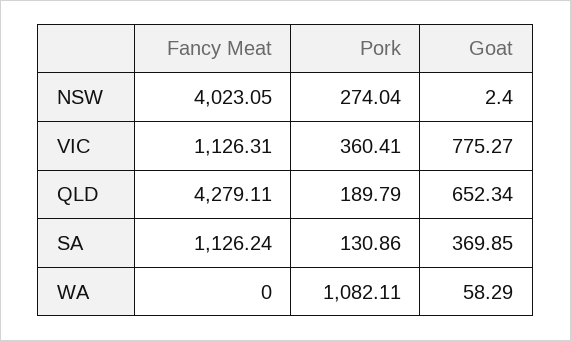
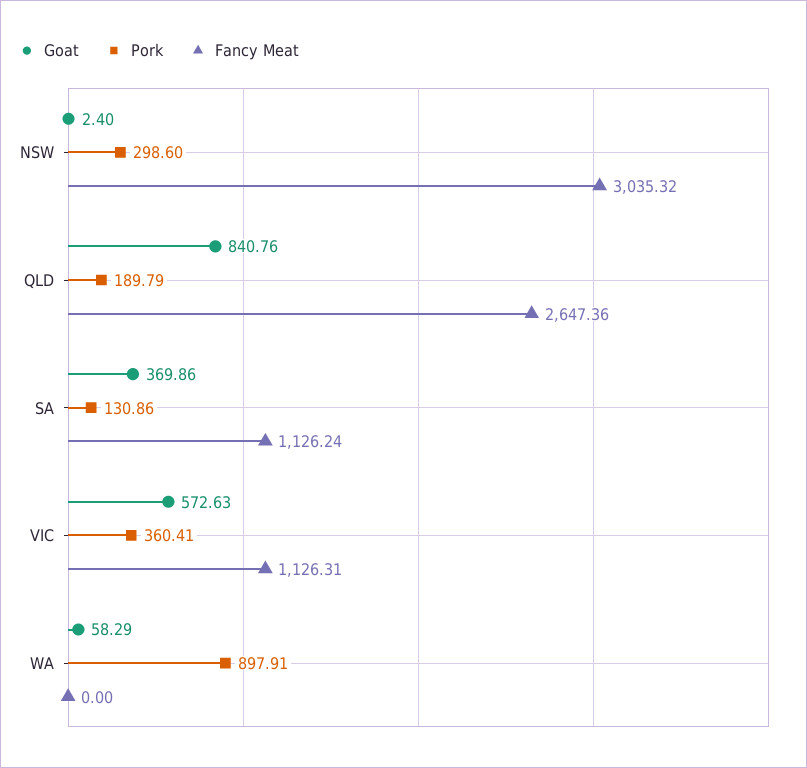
  {
    "Fancy Meat": {
-     "NSW": 4023.05,
+     "NSW": 3035.32,
      "VIC": 1126.31,
-     "QLD": 4279.11,
+     "QLD": 2647.36,
      "SA": 1126.24,
      "WA": 0
    },
    "Pork": {
-     "NSW": 274.04,
+     "NSW": 298.6,
      "VIC": 360.41,
      "QLD": 189.79,
      "SA": 130.86,
-     "WA": 1082.11
+     "WA": 897.91
    },
    "Goat": {
      "NSW": 2.4,
-     "VIC": 775.27,
+     "VIC": 572.63,
-     "QLD": 652.34,
+     "QLD": 840.76,
-     "SA": 369.85,
+     "SA": 369.86,
      "WA": 58.29
    }
  }

